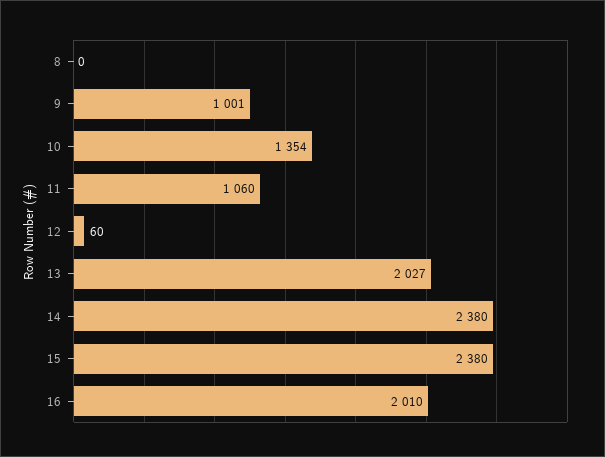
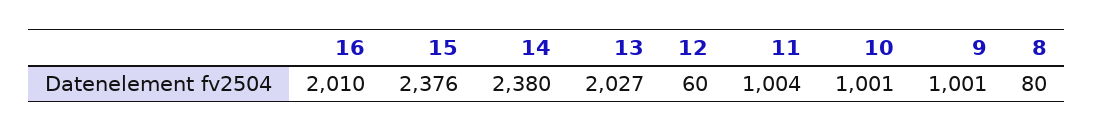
  {
-   "8": 0,
+   "8": 80,
    "9": 1001,
-   "10": 1354,
+   "10": 1001,
-   "11": 1060,
+   "11": 1004,
    "12": 60,
    "13": 2027,
    "14": 2380,
-   "15": 2380,
+   "15": 2376,
    "16": 2010
  }

